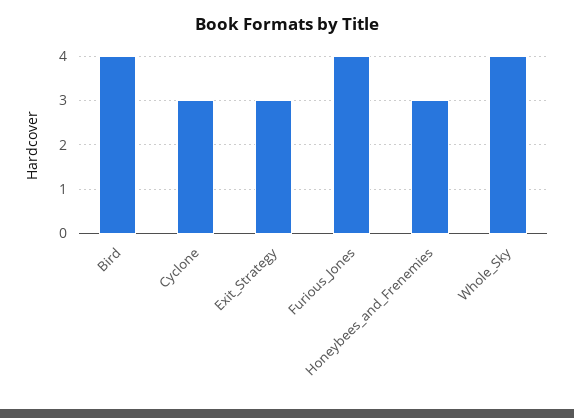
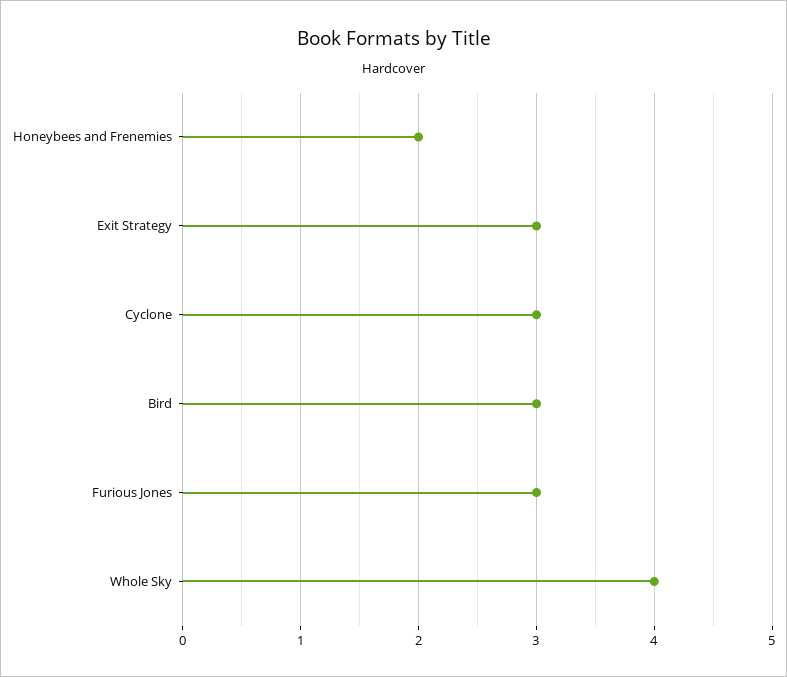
  {
-   "Bird": 4,
+   "Bird": 3,
    "Cyclone": 3,
    "Exit_Strategy": 3,
-   "Furious_Jones": 4,
+   "Furious_Jones": 3,
-   "Honeybees_and_Frenemies": 3,
+   "Honeybees_and_Frenemies": 2,
    "Whole_Sky": 4
  }

